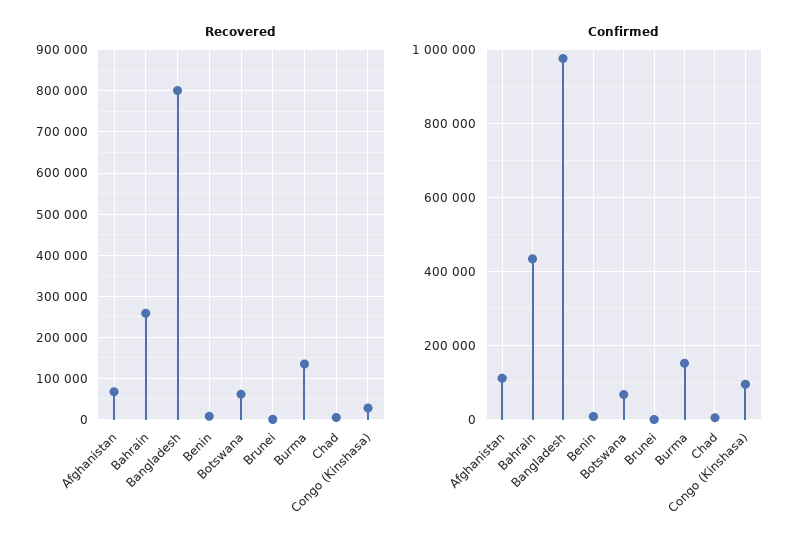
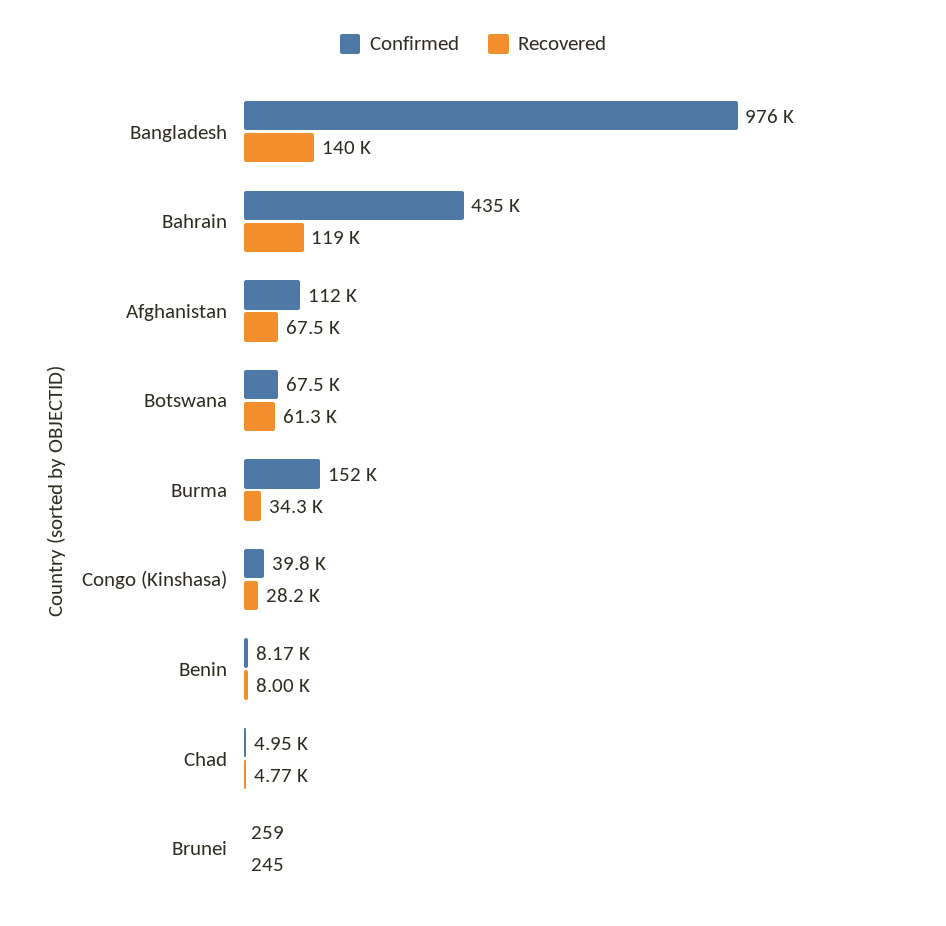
  {
    "Recovered": {
      "Afghanistan": 67500,
-     "Bahrain": 260000,
+     "Bahrain": 119000,
-     "Bangladesh": 800000,
+     "Bangladesh": 140000,
      "Benin": 8000,
      "Botswana": 61300,
      "Brunei": 245,
-     "Burma": 140000,
+     "Burma": 34300,
      "Chad": 4770,
      "Congo (Kinshasa)": 28200
    },
    "Confirmed": {
      "Afghanistan": 112000,
      "Bahrain": 435000,
      "Bangladesh": 976000,
      "Benin": 8170,
      "Botswana": 67500,
      "Brunei": 259,
      "Burma": 152000,
      "Chad": 4950,
-     "Congo (Kinshasa)": 100000
+     "Congo (Kinshasa)": 39800
    }
  }

